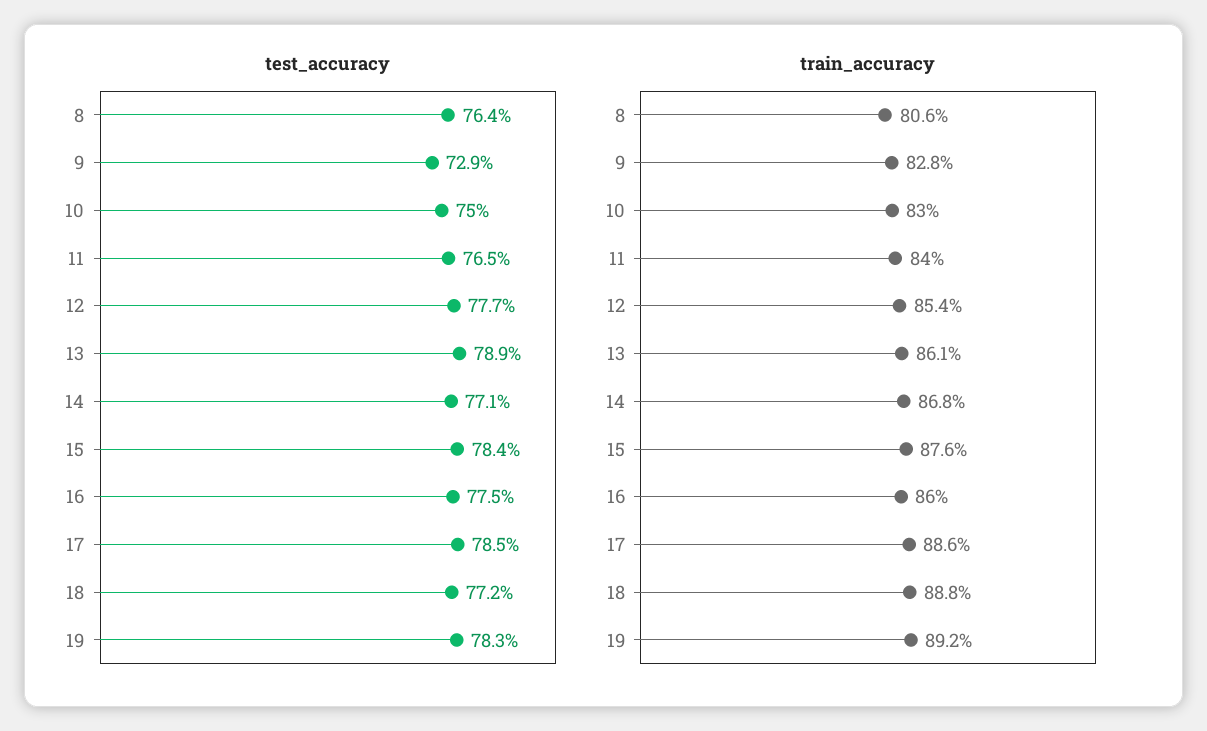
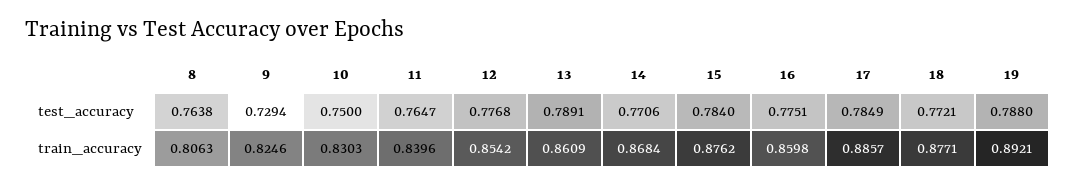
  {
    "test_accuracy": {
      "8": 0.7638,
      "9": 0.7294,
      "10": 0.75,
      "11": 0.7647,
      "12": 0.7768,
      "13": 0.7891,
      "14": 0.7706,
      "15": 0.784,
      "16": 0.7751,
      "17": 0.7849,
      "18": 0.7721,
-     "19": 0.783
+     "19": 0.788
    },
    "train_accuracy": {
      "8": 0.8063,
-     "9": 0.828,
+     "9": 0.8246,
      "10": 0.8303,
      "11": 0.8396,
      "12": 0.8542,
      "13": 0.8609,
      "14": 0.8684,
      "15": 0.8762,
      "16": 0.8598,
      "17": 0.8857,
-     "18": 0.888,
+     "18": 0.8771,
      "19": 0.8921
    }
  }

